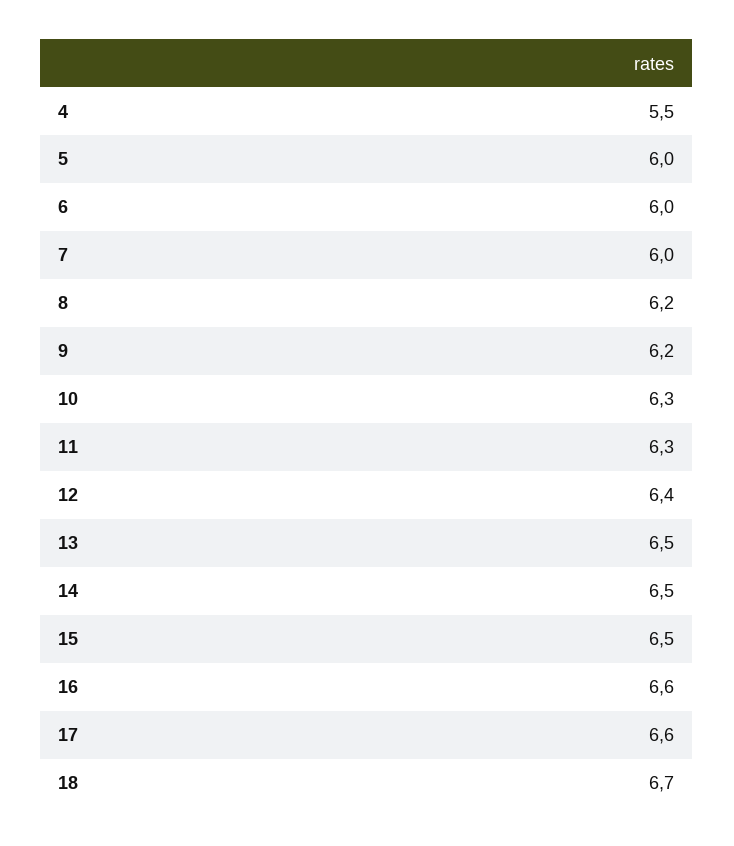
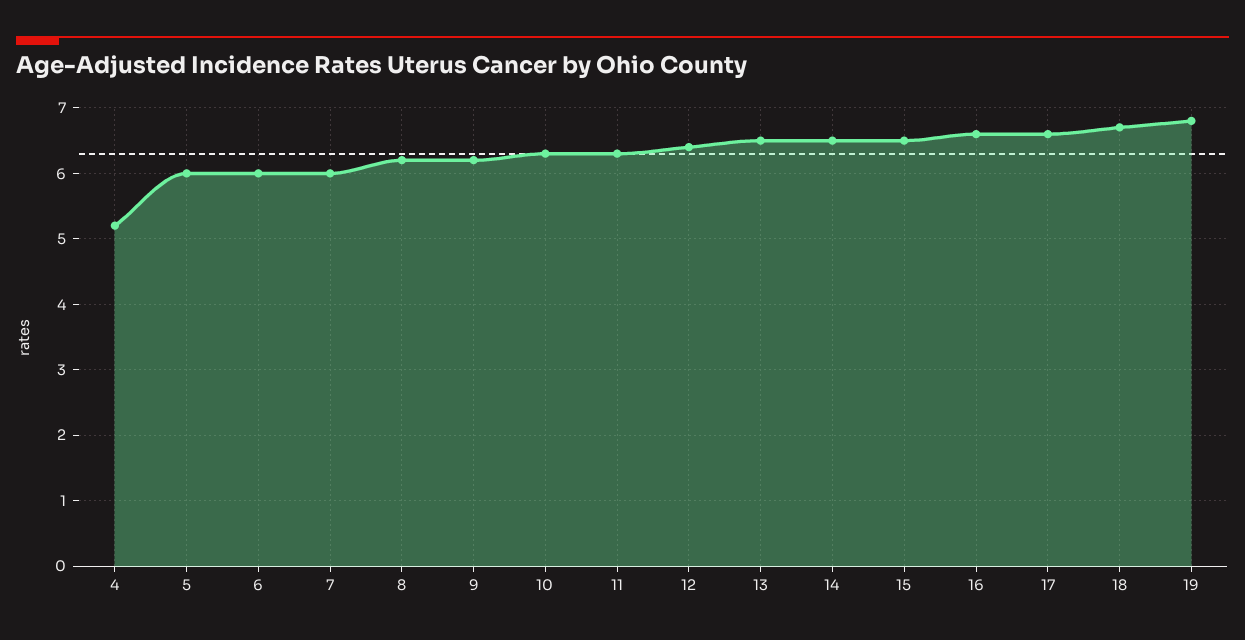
  {
-   "4": 5.5,
+   "4": 5.2,
    "5": 6,
    "6": 6,
    "7": 6,
    "8": 6.2,
    "9": 6.2,
    "10": 6.3,
    "11": 6.3,
    "12": 6.4,
    "13": 6.5,
    "14": 6.5,
    "15": 6.5,
    "16": 6.6,
    "17": 6.6,
-   "18": 6.7
+   "18": 6.7,
+   "19": 6.8
  }

